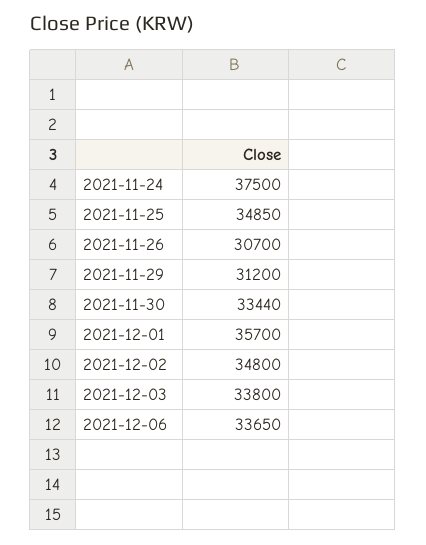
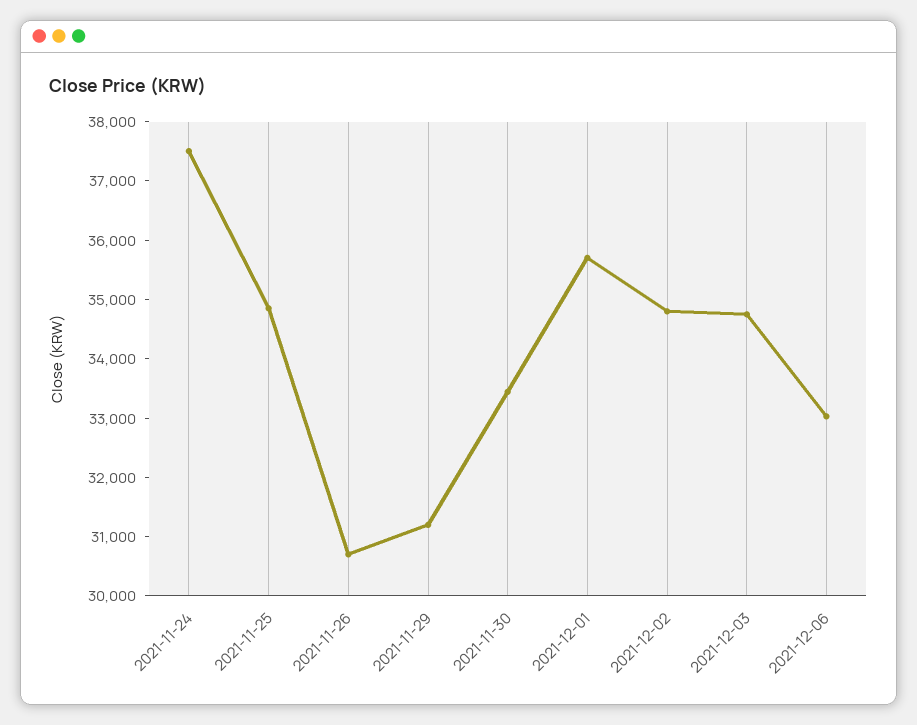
  {
    "2021-11-24": 37500,
    "2021-11-25": 34850,
    "2021-11-26": 30700,
    "2021-11-29": 31200,
    "2021-11-30": 33440,
    "2021-12-01": 35700,
    "2021-12-02": 34800,
-   "2021-12-03": 33800,
+   "2021-12-03": 34800,
-   "2021-12-06": 33650
+   "2021-12-06": 33000
  }

